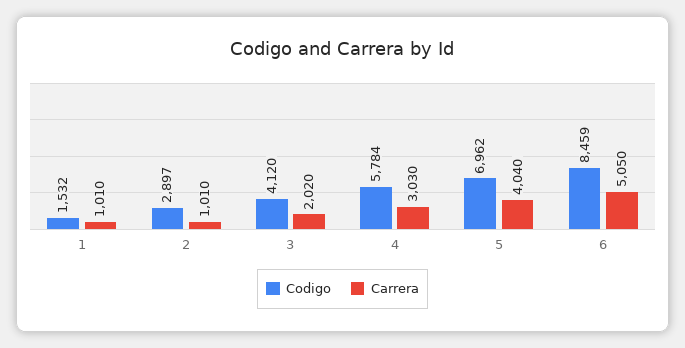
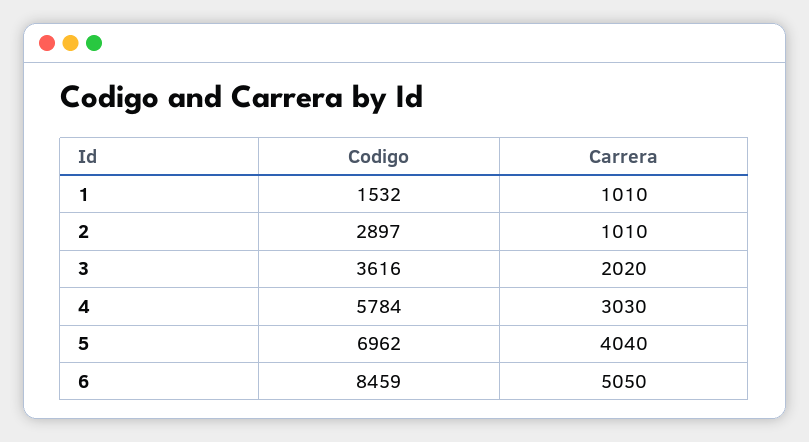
  {
    "Codigo": {
      "1": 1532,
      "2": 2897,
-     "3": 4120,
+     "3": 3616,
      "4": 5784,
      "5": 6962,
      "6": 8459
    },
    "Carrera": {
      "1": 1010,
      "2": 1010,
      "3": 2020,
      "4": 3030,
      "5": 4040,
      "6": 5050
    }
  }

